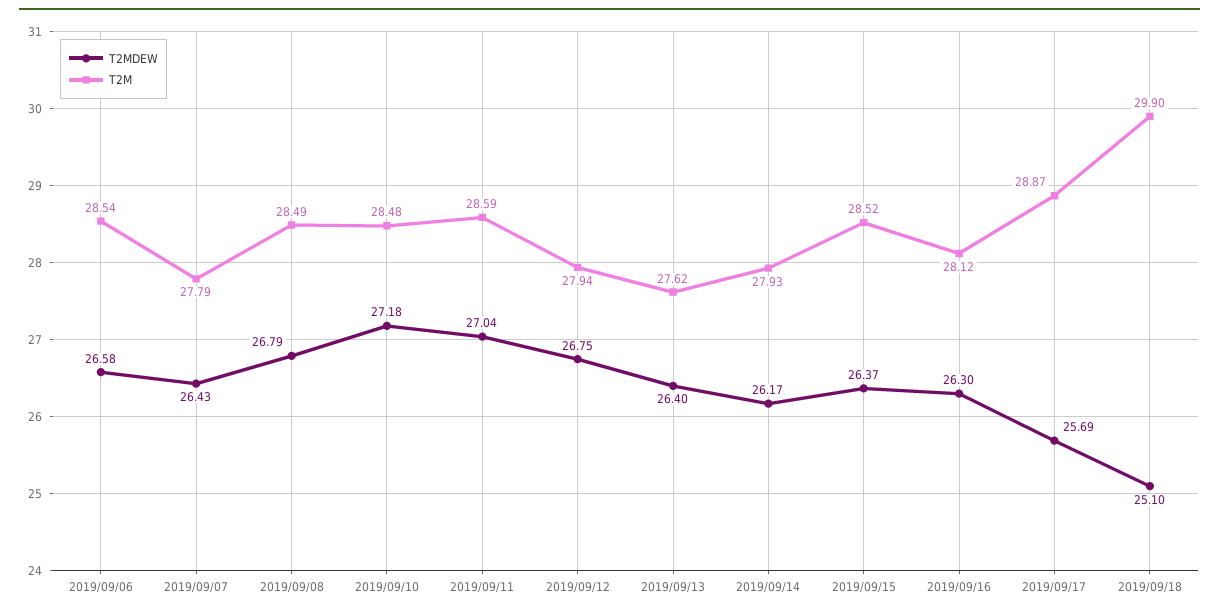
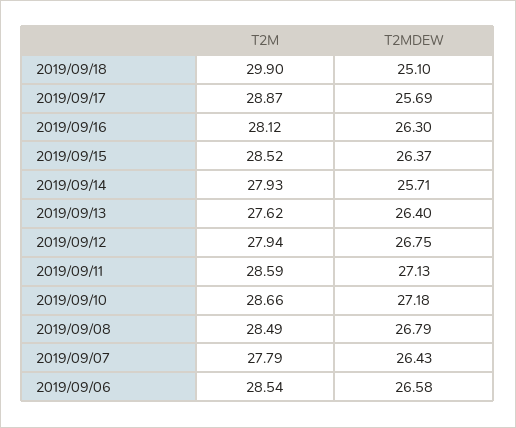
  {
    "T2MDEW": {
      "2019/09/06": 26.58,
      "2019/09/07": 26.43,
      "2019/09/08": 26.79,
      "2019/09/10": 27.18,
-     "2019/09/11": 27.04,
+     "2019/09/11": 27.13,
      "2019/09/12": 26.75,
      "2019/09/13": 26.4,
-     "2019/09/14": 26.17,
+     "2019/09/14": 25.71,
      "2019/09/15": 26.37,
      "2019/09/16": 26.3,
      "2019/09/17": 25.69,
      "2019/09/18": 25.1
    },
    "T2M": {
      "2019/09/06": 28.54,
      "2019/09/07": 27.79,
      "2019/09/08": 28.49,
-     "2019/09/10": 28.48,
+     "2019/09/10": 28.66,
      "2019/09/11": 28.59,
      "2019/09/12": 27.94,
      "2019/09/13": 27.62,
      "2019/09/14": 27.93,
      "2019/09/15": 28.52,
      "2019/09/16": 28.12,
      "2019/09/17": 28.87,
      "2019/09/18": 29.9
    }
  }

